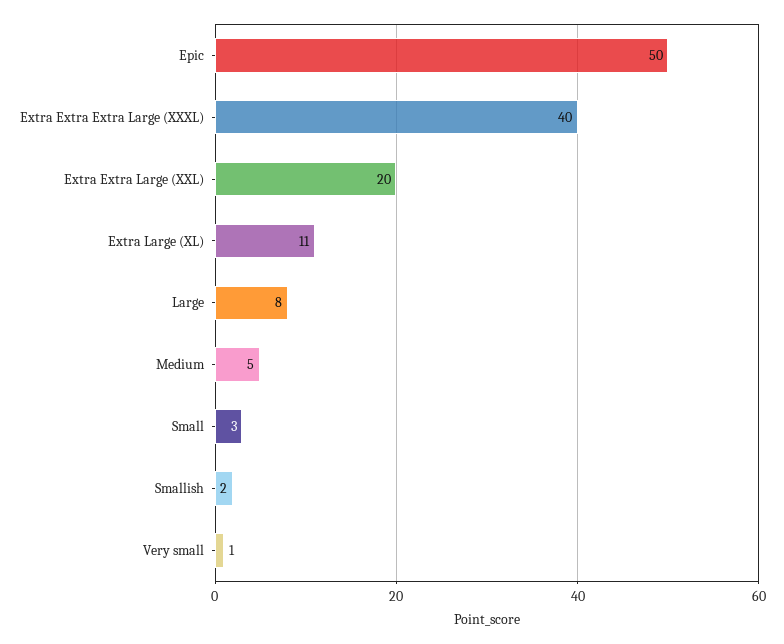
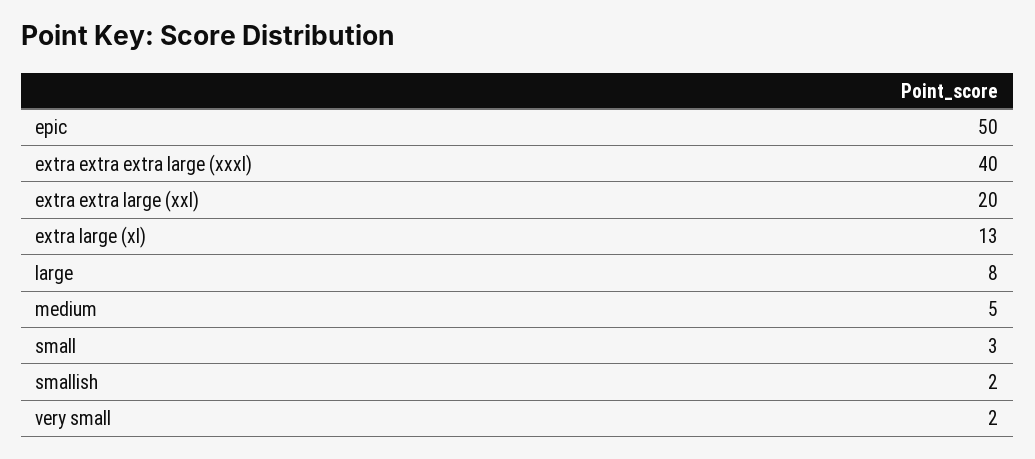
  {
    "Epic": 50,
    "Extra Extra Extra Large (XXXL)": 40,
    "Extra Extra Large (XXL)": 20,
-   "Extra Large (XL)": 11,
+   "Extra Large (XL)": 13,
    "Large": 8,
    "Medium": 5,
    "Small": 3,
    "Smallish": 2,
-   "Very small": 1
+   "Very small": 2
  }

